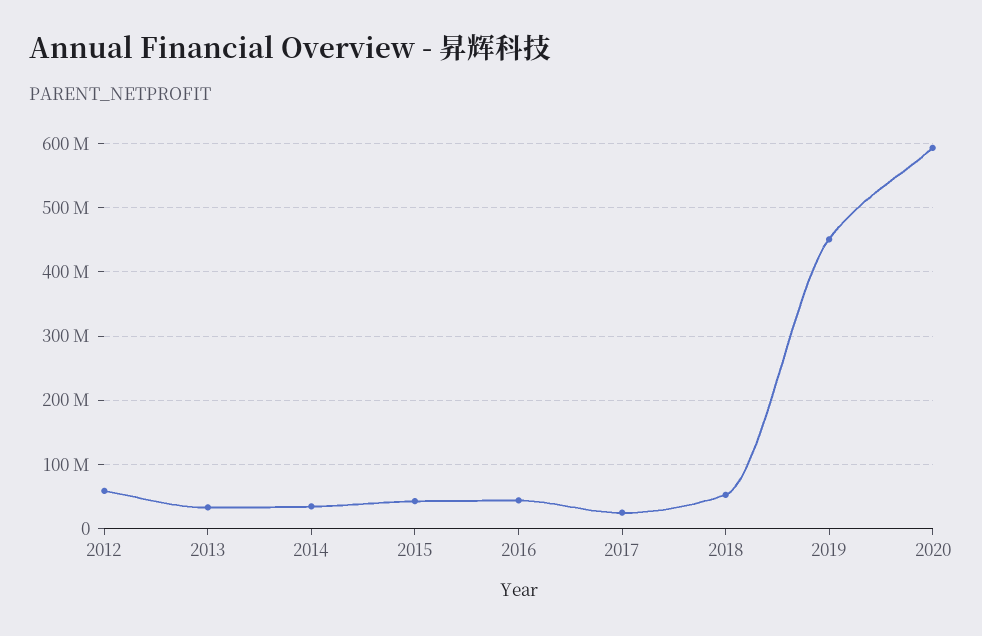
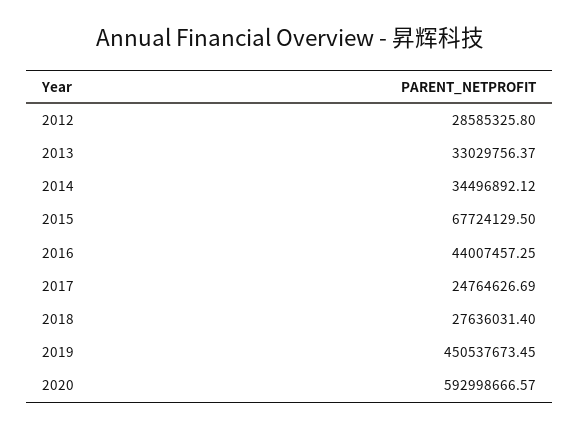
  {
-   "2012": 60000000,
+   "2012": 28585325.8,
    "2013": 33029756.37,
    "2014": 34496892.12,
-   "2015": 40000000,
+   "2015": 67724129.5,
    "2016": 44007457.25,
    "2017": 24764626.69,
-   "2018": 50000000,
+   "2018": 27636031.4,
    "2019": 450537673.45,
    "2020": 592998666.57
  }

